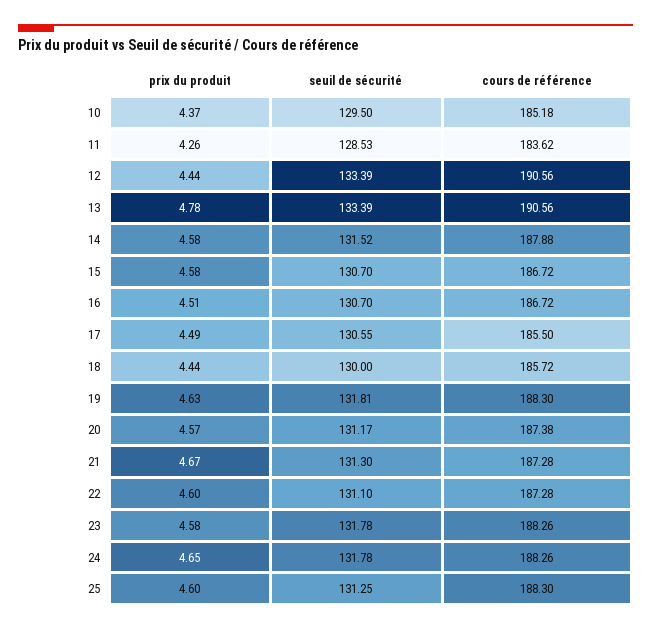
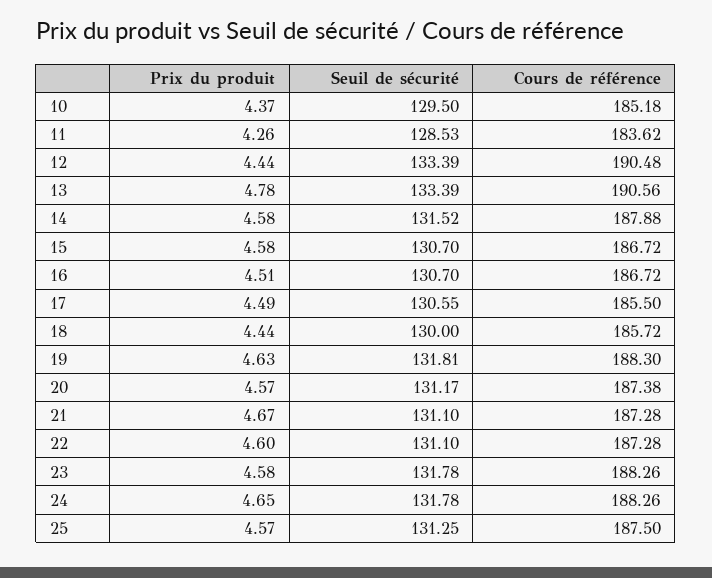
  {
    "prix du produit": {
      "10": 4.37,
      "11": 4.26,
      "12": 4.44,
      "13": 4.78,
      "14": 4.58,
      "15": 4.58,
      "16": 4.51,
      "17": 4.49,
      "18": 4.44,
      "19": 4.63,
      "20": 4.57,
      "21": 4.67,
      "22": 4.6,
      "23": 4.58,
      "24": 4.65,
-     "25": 4.6
+     "25": 4.57
    },
    "seuil de sécurité": {
      "10": 129.5,
      "11": 128.53,
      "12": 133.39,
      "13": 133.39,
      "14": 131.52,
      "15": 130.7,
      "16": 130.7,
      "17": 130.55,
      "18": 130,
      "19": 131.81,
      "20": 131.17,
-     "21": 131.3,
+     "21": 131.1,
      "22": 131.1,
      "23": 131.78,
      "24": 131.78,
      "25": 131.25
    },
    "cours de référence": {
      "10": 185.18,
      "11": 183.62,
-     "12": 190.56,
+     "12": 190.48,
      "13": 190.56,
      "14": 187.88,
      "15": 186.72,
      "16": 186.72,
      "17": 185.5,
      "18": 185.72,
      "19": 188.3,
      "20": 187.38,
      "21": 187.28,
      "22": 187.28,
      "23": 188.26,
      "24": 188.26,
-     "25": 188.3
+     "25": 187.5
    }
  }

